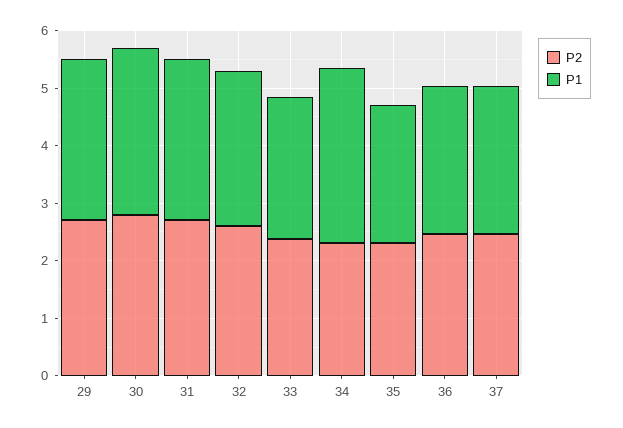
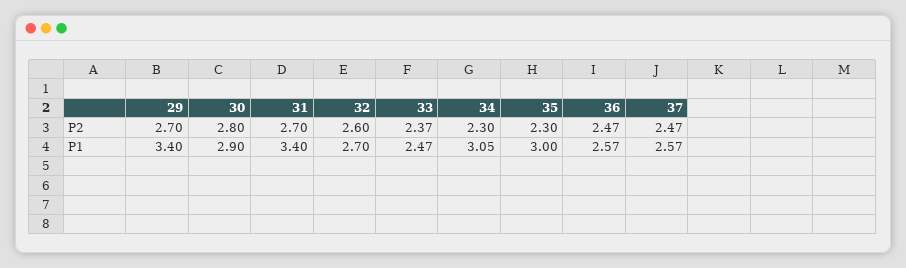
  {
    "P2": {
      "29": 2.7,
      "30": 2.8,
      "31": 2.7,
      "32": 2.6,
      "33": 2.37,
      "34": 2.3,
      "35": 2.3,
      "36": 2.47,
      "37": 2.47
    },
    "P1": {
-     "29": 2.8,
+     "29": 3.4,
      "30": 2.9,
-     "31": 2.8,
+     "31": 3.4,
      "32": 2.7,
      "33": 2.47,
      "34": 3.05,
-     "35": 2.4,
+     "35": 3,
      "36": 2.57,
      "37": 2.57
    }
  }

